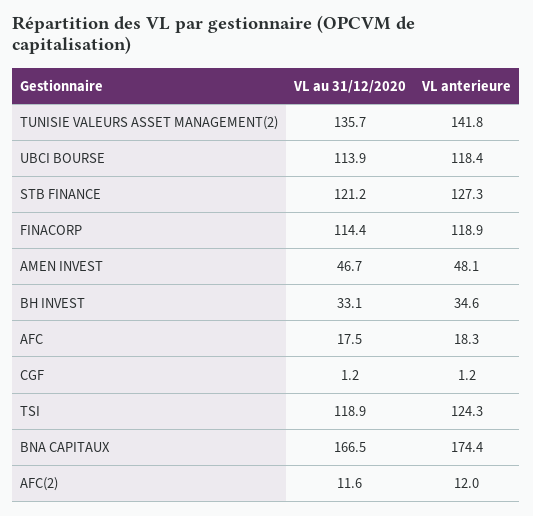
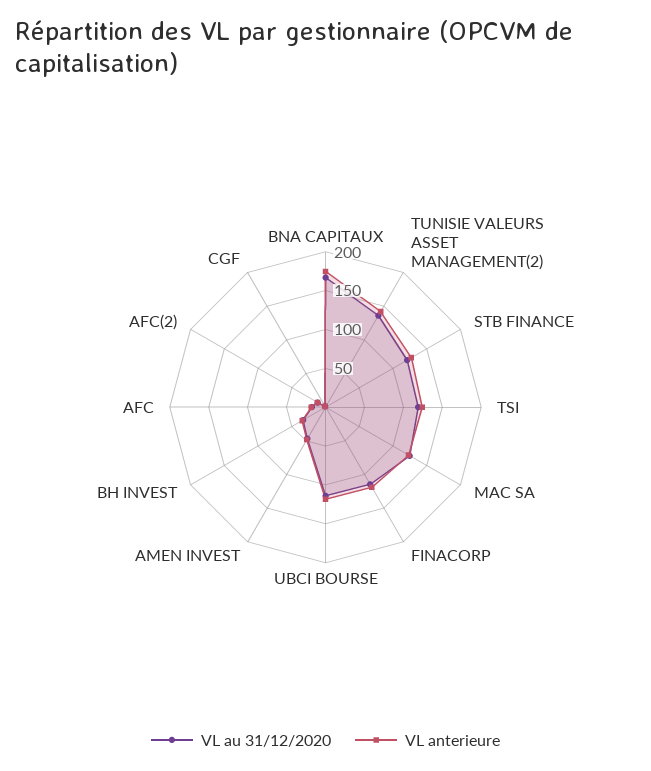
  {
    "VL au 31/12/2020": {
      "TUNISIE VALEURS ASSET MANAGEMENT(2)": 135.7,
      "UBCI BOURSE": 113.9,
      "STB FINANCE": 121.2,
      "FINACORP": 114.4,
      "AMEN INVEST": 46.7,
      "BH INVEST": 33.1,
      "AFC": 17.5,
      "CGF": 1.2,
      "TSI": 118.9,
      "BNA CAPITAUX": 166.5,
-     "AFC(2)": 11.6
+     "AFC(2)": 11.6,
+     "MAC SA": 125
    },
    "VL anterieure": {
      "TUNISIE VALEURS ASSET MANAGEMENT(2)": 141.8,
      "UBCI BOURSE": 118.4,
      "STB FINANCE": 127.3,
      "FINACORP": 118.9,
      "AMEN INVEST": 48.1,
      "BH INVEST": 34.6,
      "AFC": 18.3,
      "CGF": 1.2,
      "TSI": 124.3,
      "BNA CAPITAUX": 174.4,
-     "AFC(2)": 12
+     "AFC(2)": 12,
+     "MAC SA": 125
    }
  }

